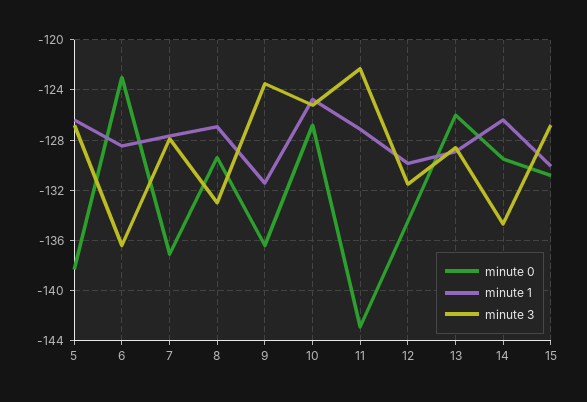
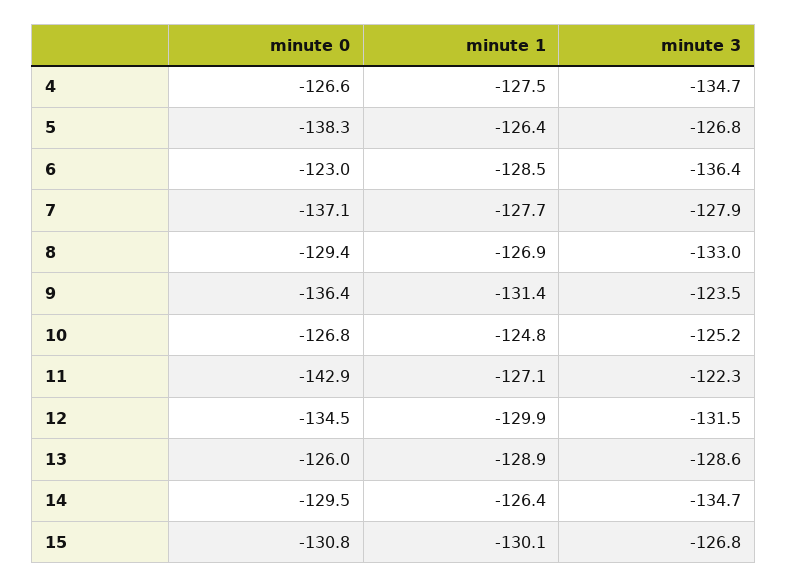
  {
    "minute 0": {
      "5": -138.3,
      "6": -123,
      "7": -137.1,
      "8": -129.4,
      "9": -136.4,
      "10": -126.8,
      "11": -142.9,
      "12": -134.5,
      "13": -126,
      "14": -129.5,
-     "15": -130.8
+     "15": -130.8,
+     "4": -126.6
    },
    "minute 1": {
      "5": -126.4,
      "6": -128.5,
      "7": -127.7,
      "8": -126.9,
      "9": -131.4,
      "10": -124.8,
      "11": -127.1,
      "12": -129.9,
      "13": -128.9,
      "14": -126.4,
-     "15": -130.1
+     "15": -130.1,
+     "4": -127.5
    },
    "minute 3": {
      "5": -126.8,
      "6": -136.4,
      "7": -127.9,
      "8": -133,
      "9": -123.5,
      "10": -125.2,
      "11": -122.3,
      "12": -131.5,
      "13": -128.6,
      "14": -134.7,
-     "15": -126.8
+     "15": -126.8,
+     "4": -134.7
    }
  }

